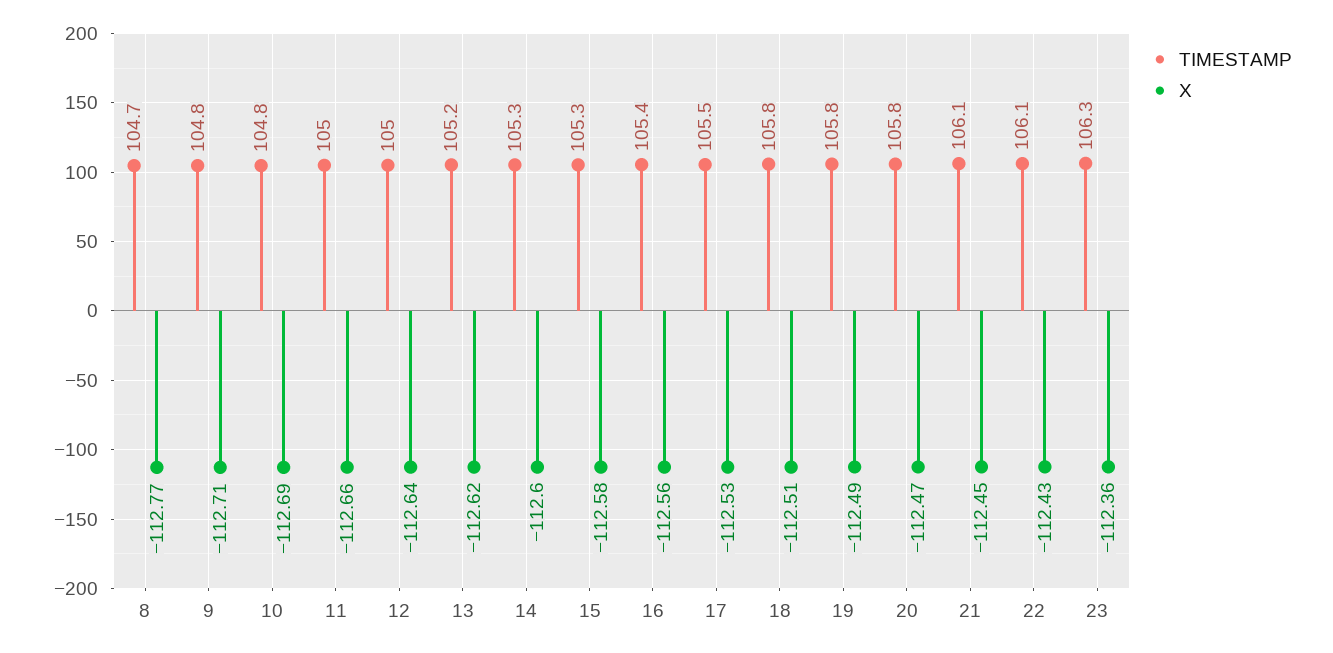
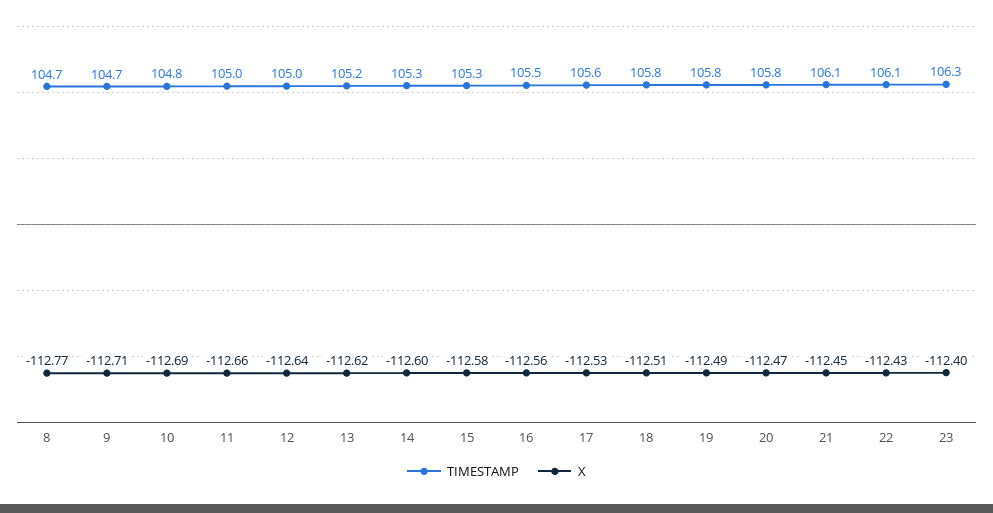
  {
    "TIMESTAMP": {
      "8": 104.7,
-     "9": 104.8,
+     "9": 104.7,
      "10": 104.8,
      "11": 105,
      "12": 105,
      "13": 105.2,
      "14": 105.3,
      "15": 105.3,
-     "16": 105.4,
+     "16": 105.5,
-     "17": 105.5,
+     "17": 105.6,
      "18": 105.8,
      "19": 105.8,
      "20": 105.8,
      "21": 106.1,
      "22": 106.1,
      "23": 106.3
    },
    "X": {
      "8": -112.77,
      "9": -112.71,
      "10": -112.69,
      "11": -112.66,
      "12": -112.64,
      "13": -112.62,
      "14": -112.6,
      "15": -112.58,
      "16": -112.56,
      "17": -112.53,
      "18": -112.51,
      "19": -112.49,
      "20": -112.47,
      "21": -112.45,
      "22": -112.43,
-     "23": -112.36
+     "23": -112.4
    }
  }

